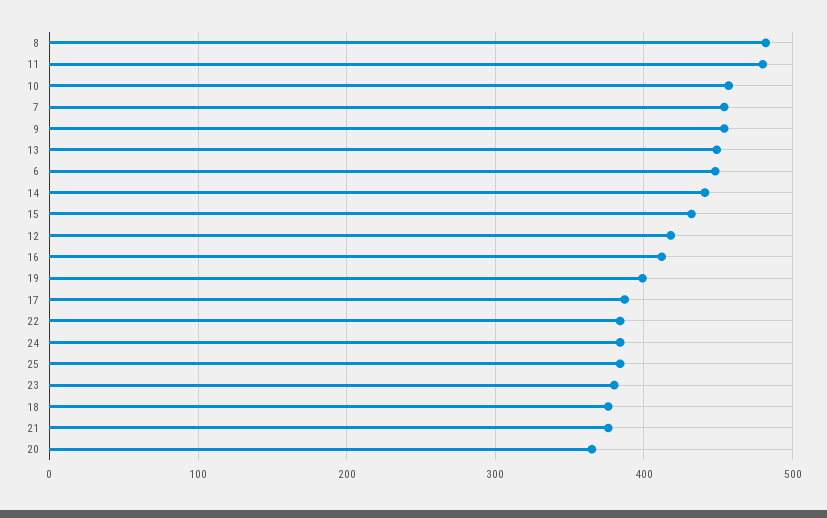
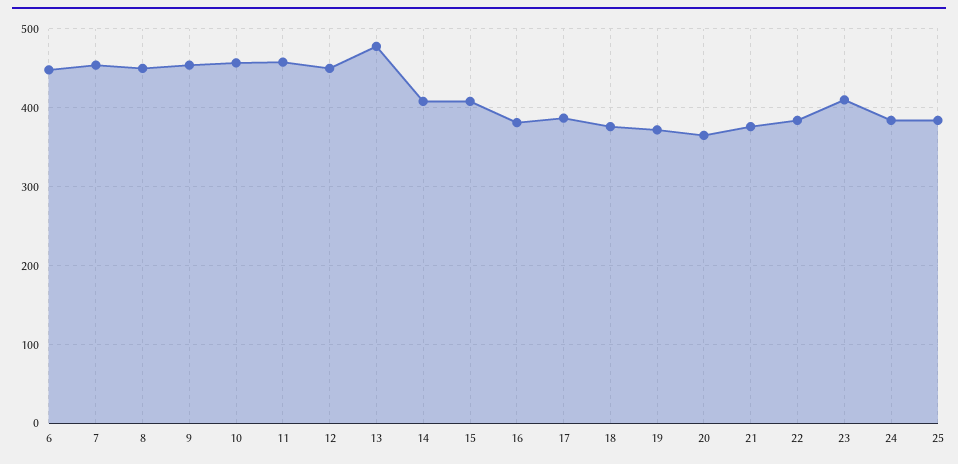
  {
-   "8": 480,
+   "8": 450,
-   "11": 480,
+   "11": 460,
    "10": 460,
    "7": 450,
    "9": 450,
-   "13": 450,
+   "13": 480,
    "6": 450,
-   "14": 440,
+   "14": 410,
-   "15": 430,
+   "15": 410,
-   "12": 420,
+   "12": 450,
-   "16": 410,
+   "16": 380,
-   "19": 400,
+   "19": 370,
    "17": 390,
    "22": 380,
    "24": 380,
    "25": 380,
-   "23": 380,
+   "23": 410,
    "18": 380,
    "21": 380,
    "20": 370
  }

